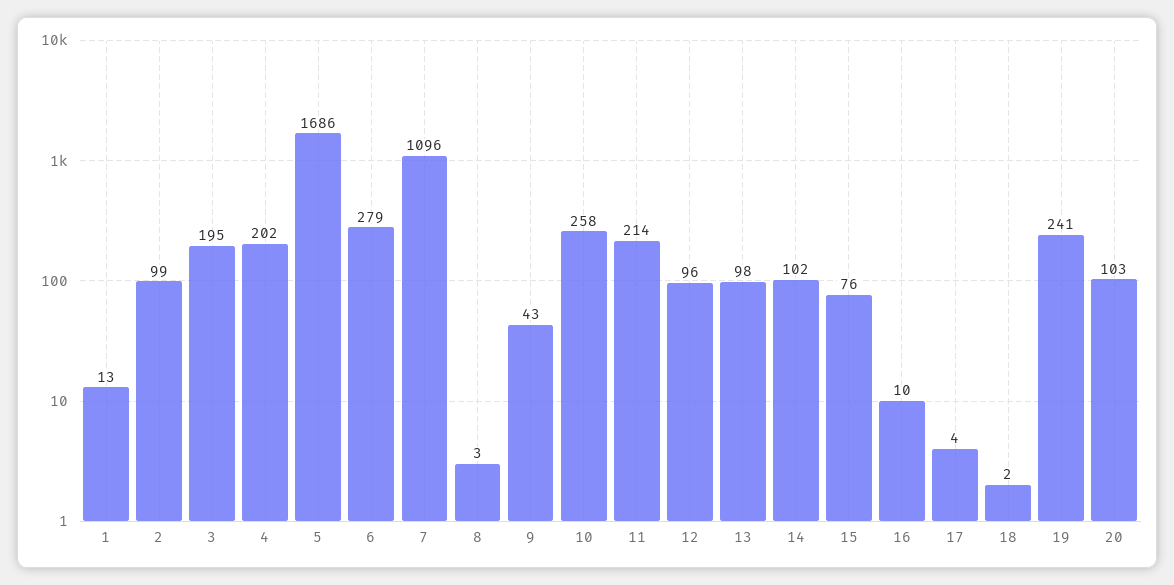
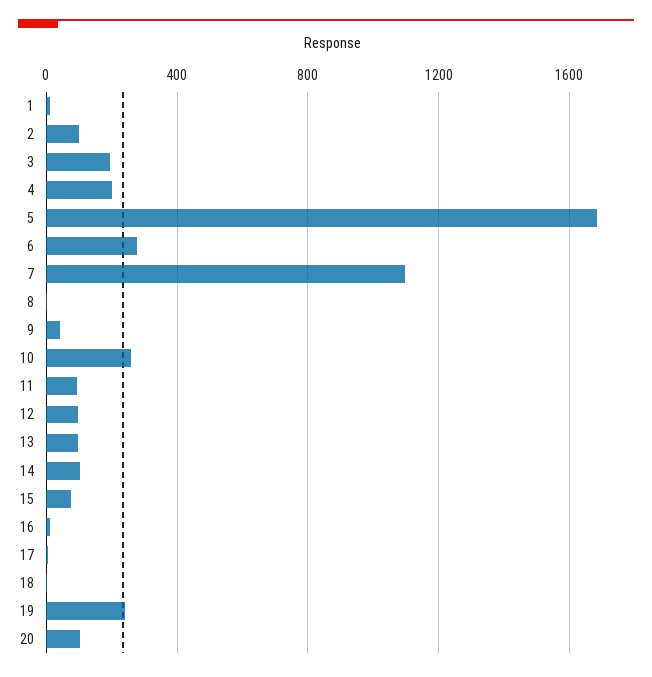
  {
    "1": 13,
    "2": 99,
    "3": 195,
    "4": 202,
    "5": 1686,
    "6": 279,
    "7": 1096,
    "8": 3,
    "9": 43,
    "10": 258,
-   "11": 214,
+   "11": 100,
    "12": 96,
    "13": 98,
    "14": 102,
    "15": 76,
    "16": 10,
    "17": 4,
    "18": 2,
    "19": 241,
    "20": 103
  }

